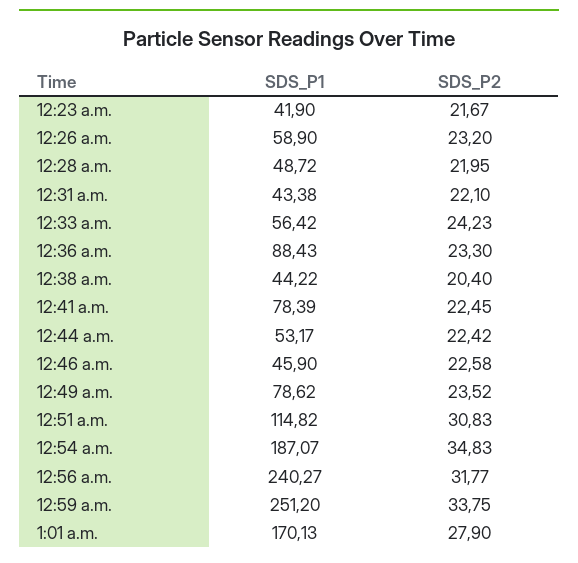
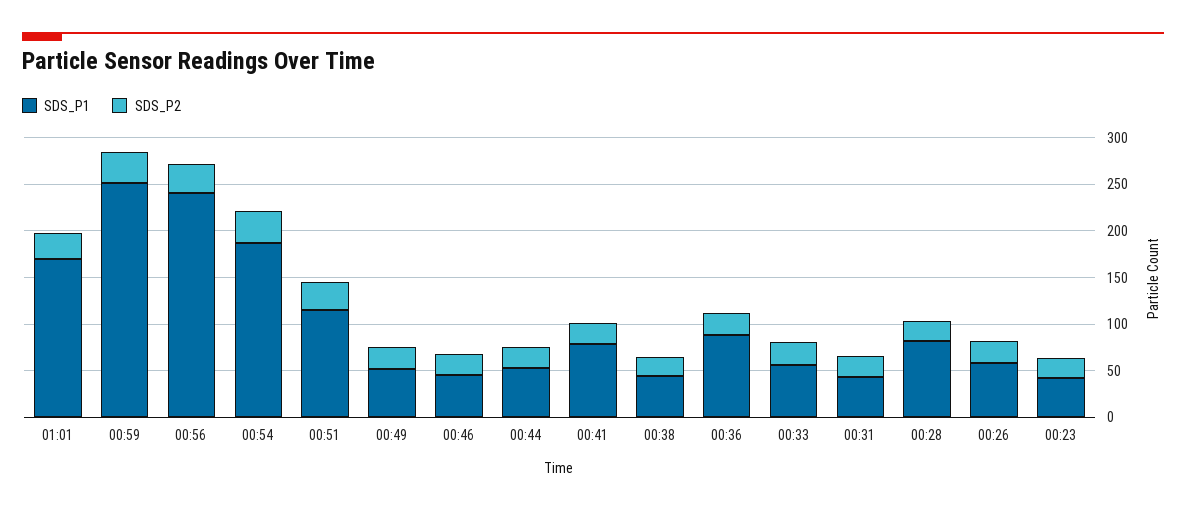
  {
    "SDS_P1": {
      "12:23 a.m.": 41.9,
      "12:26 a.m.": 58.9,
-     "12:28 a.m.": 48.72,
+     "12:28 a.m.": 80,
      "12:31 a.m.": 43.38,
      "12:33 a.m.": 56.42,
      "12:36 a.m.": 88.43,
      "12:38 a.m.": 44.22,
      "12:41 a.m.": 78.39,
      "12:44 a.m.": 53.17,
      "12:46 a.m.": 45.9,
-     "12:49 a.m.": 78.62,
+     "12:49 a.m.": 50,
      "12:51 a.m.": 114.82,
      "12:54 a.m.": 187.07,
      "12:56 a.m.": 240.27,
      "12:59 a.m.": 251.2,
      "1:01 a.m.": 170.13
    },
    "SDS_P2": {
      "12:23 a.m.": 21.67,
      "12:26 a.m.": 23.2,
      "12:28 a.m.": 21.95,
      "12:31 a.m.": 22.1,
      "12:33 a.m.": 24.23,
      "12:36 a.m.": 23.3,
      "12:38 a.m.": 20.4,
      "12:41 a.m.": 22.45,
      "12:44 a.m.": 22.42,
      "12:46 a.m.": 22.58,
      "12:49 a.m.": 23.52,
      "12:51 a.m.": 30.83,
      "12:54 a.m.": 34.83,
      "12:56 a.m.": 31.77,
      "12:59 a.m.": 33.75,
      "1:01 a.m.": 27.9
    }
  }

